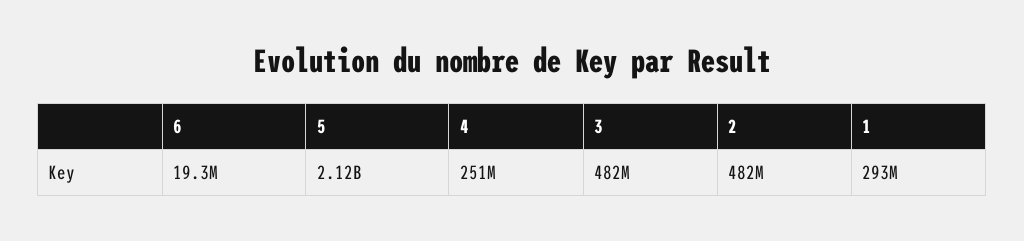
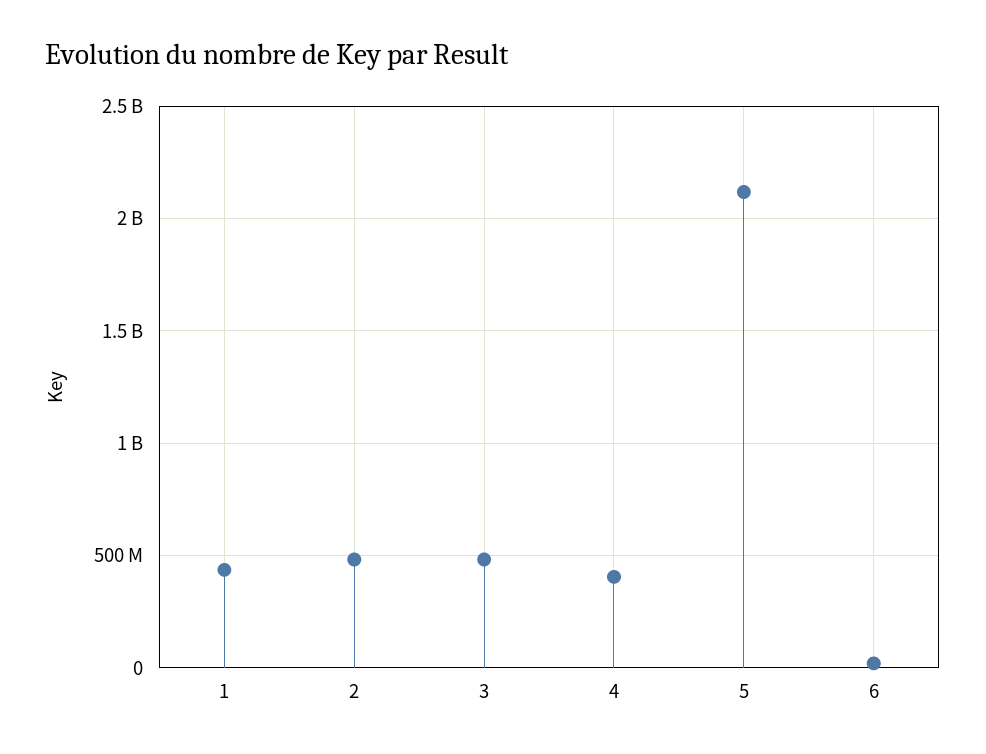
  {
    "6": 19300000,
    "5": 2120000000,
-   "4": 251000000,
+   "4": 400000000,
    "3": 482000000,
    "2": 482000000,
-   "1": 293000000
+   "1": 450000000
  }

